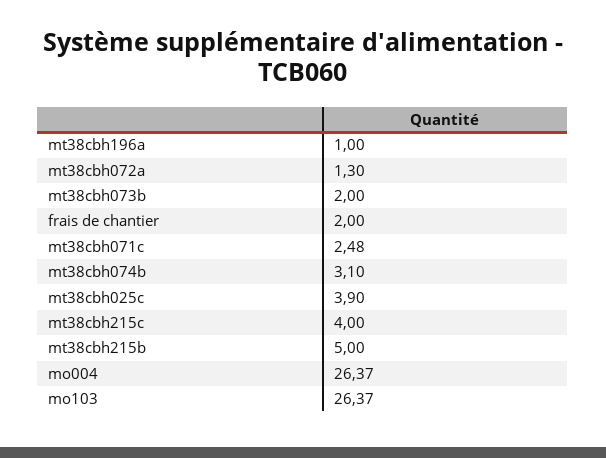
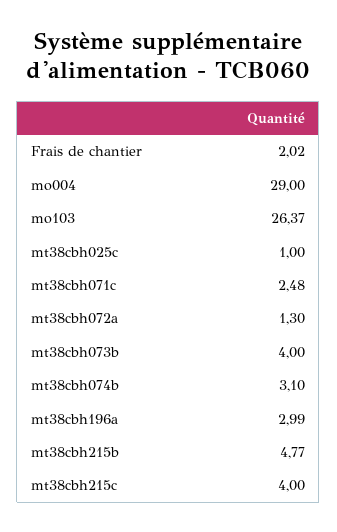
  {
-   "mt38cbh196a": 1,
+   "mt38cbh196a": 2.99,
    "mt38cbh072a": 1.3,
-   "mt38cbh073b": 2,
+   "mt38cbh073b": 4,
-   "frais de chantier": 2,
+   "frais de chantier": 2.02,
    "mt38cbh071c": 2.48,
    "mt38cbh074b": 3.1,
-   "mt38cbh025c": 3.9,
+   "mt38cbh025c": 1,
    "mt38cbh215c": 4,
-   "mt38cbh215b": 5,
+   "mt38cbh215b": 4.77,
-   "mo004": 26.37,
+   "mo004": 29,
    "mo103": 26.37
  }

